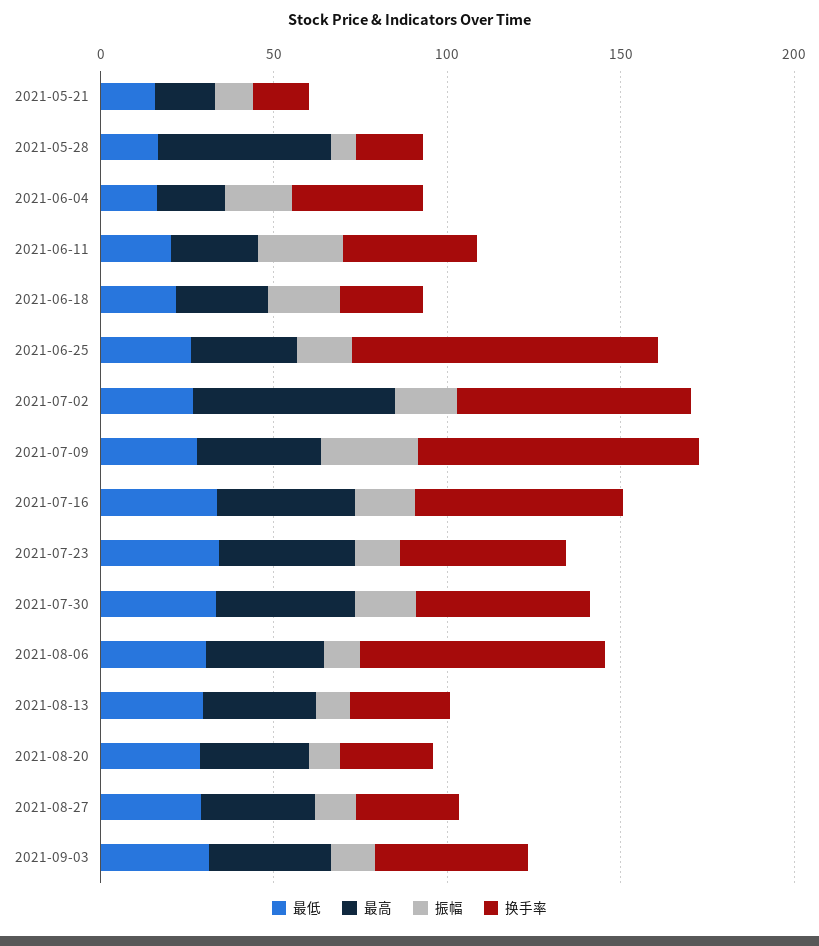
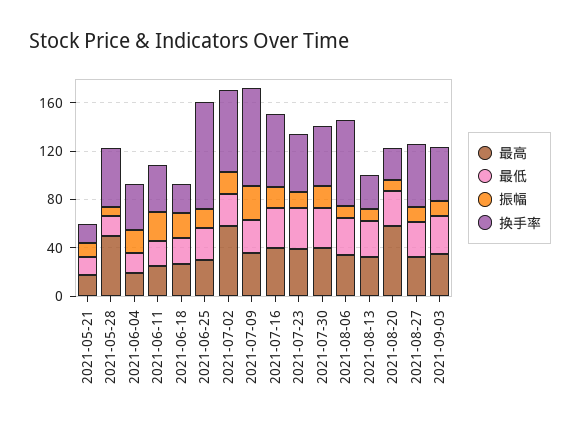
  {
    "最低": {
      "2021-05-21": 20,
      "2021-05-28": 20,
      "2021-06-04": 20,
      "2021-06-11": 20,
      "2021-06-18": 20,
      "2021-06-25": 30,
      "2021-07-02": 30,
      "2021-07-09": 30,
      "2021-07-16": 30,
      "2021-07-23": 30,
      "2021-07-30": 30,
      "2021-08-06": 30,
      "2021-08-13": 30,
      "2021-08-20": 30,
      "2021-08-27": 30,
      "2021-09-03": 30
    },
    "最高": {
      "2021-05-21": 20,
      "2021-05-28": 50,
      "2021-06-04": 20,
      "2021-06-11": 30,
      "2021-06-18": 30,
      "2021-06-25": 30,
      "2021-07-02": 60,
      "2021-07-09": 40,
      "2021-07-16": 40,
      "2021-07-23": 40,
      "2021-07-30": 40,
      "2021-08-06": 30,
      "2021-08-13": 30,
-     "2021-08-20": 30,
+     "2021-08-20": 60,
      "2021-08-27": 30,
      "2021-09-03": 40
    },
    "振幅": {
      "2021-05-21": 10,
      "2021-05-28": 10,
      "2021-06-04": 20,
      "2021-06-11": 20,
      "2021-06-18": 20,
      "2021-06-25": 20,
      "2021-07-02": 20,
      "2021-07-09": 30,
      "2021-07-16": 20,
      "2021-07-23": 10,
      "2021-07-30": 20,
      "2021-08-06": 10,
      "2021-08-13": 10,
      "2021-08-20": 10,
      "2021-08-27": 10,
      "2021-09-03": 10
    },
    "换手率": {
      "2021-05-21": 20,
-     "2021-05-28": 20,
+     "2021-05-28": 50,
      "2021-06-04": 40,
      "2021-06-11": 40,
      "2021-06-18": 20,
      "2021-06-25": 90,
      "2021-07-02": 70,
      "2021-07-09": 80,
      "2021-07-16": 60,
      "2021-07-23": 50,
      "2021-07-30": 50,
      "2021-08-06": 70,
      "2021-08-13": 30,
      "2021-08-20": 30,
-     "2021-08-27": 30,
+     "2021-08-27": 50,
      "2021-09-03": 40
    }
  }

